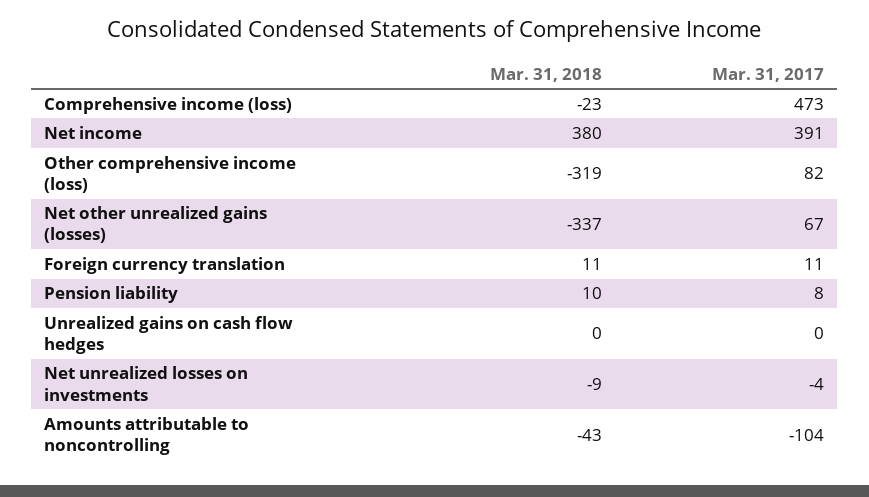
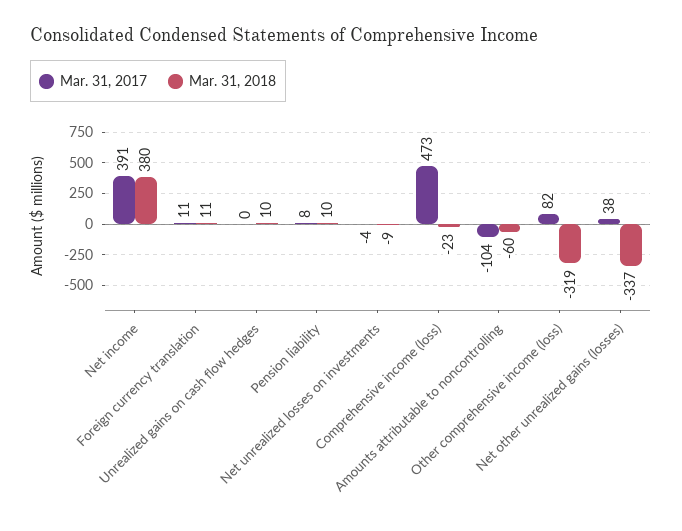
  {
    "Mar. 31, 2018": {
      "Comprehensive income (loss)": -23,
      "Net income": 380,
      "Other comprehensive income (loss)": -319,
      "Net other unrealized gains (losses)": -337,
      "Foreign currency translation": 11,
      "Pension liability": 10,
-     "Unrealized gains on cash flow hedges": 0,
+     "Unrealized gains on cash flow hedges": 10,
      "Net unrealized losses on investments": -9,
-     "Amounts attributable to noncontrolling": -43
+     "Amounts attributable to noncontrolling": -60
    },
    "Mar. 31, 2017": {
      "Comprehensive income (loss)": 473,
      "Net income": 391,
      "Other comprehensive income (loss)": 82,
-     "Net other unrealized gains (losses)": 67,
+     "Net other unrealized gains (losses)": 38,
      "Foreign currency translation": 11,
      "Pension liability": 8,
      "Unrealized gains on cash flow hedges": 0,
      "Net unrealized losses on investments": -4,
      "Amounts attributable to noncontrolling": -104
    }
  }

